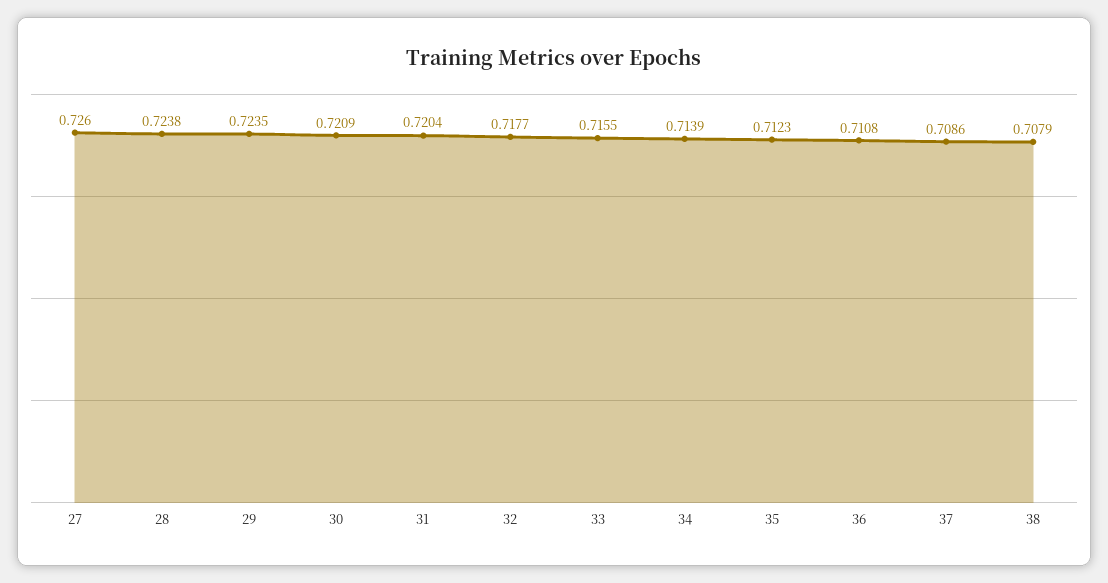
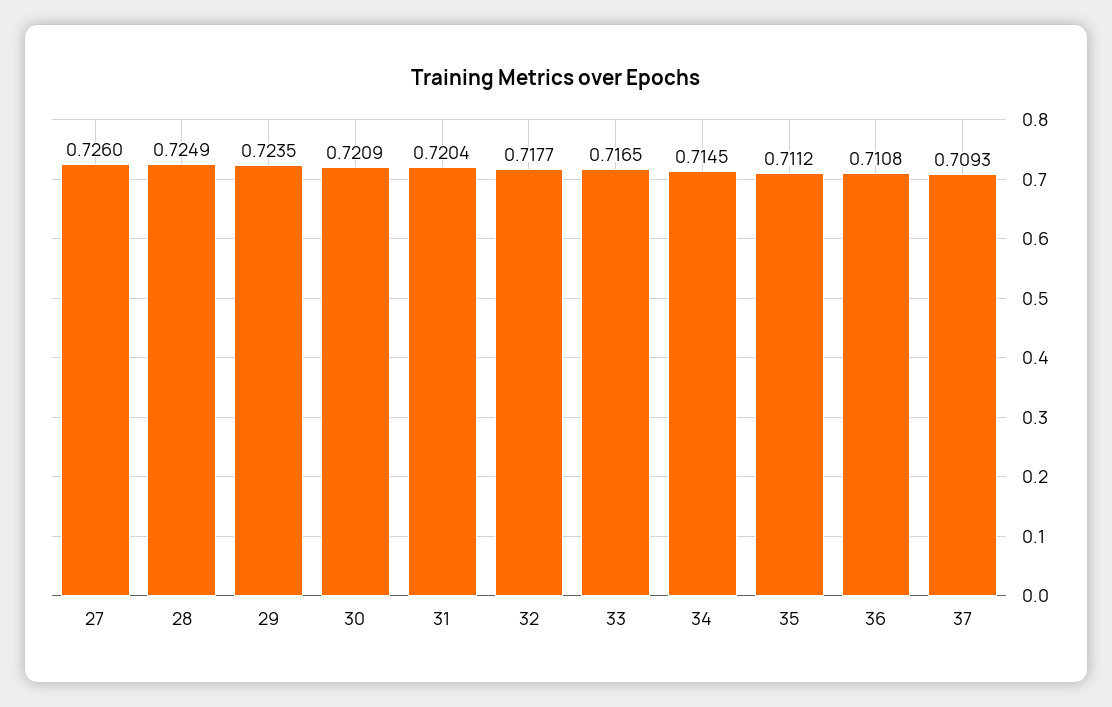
  {
    "27": 0.726,
-   "28": 0.7238,
+   "28": 0.7249,
    "29": 0.7235,
    "30": 0.7209,
    "31": 0.7204,
    "32": 0.7177,
-   "33": 0.7155,
+   "33": 0.7165,
-   "34": 0.7139,
+   "34": 0.7145,
-   "35": 0.7123,
+   "35": 0.7112,
    "36": 0.7108,
-   "37": 0.7086,
+   "37": 0.7093
-   "38": 0.7079
  }

